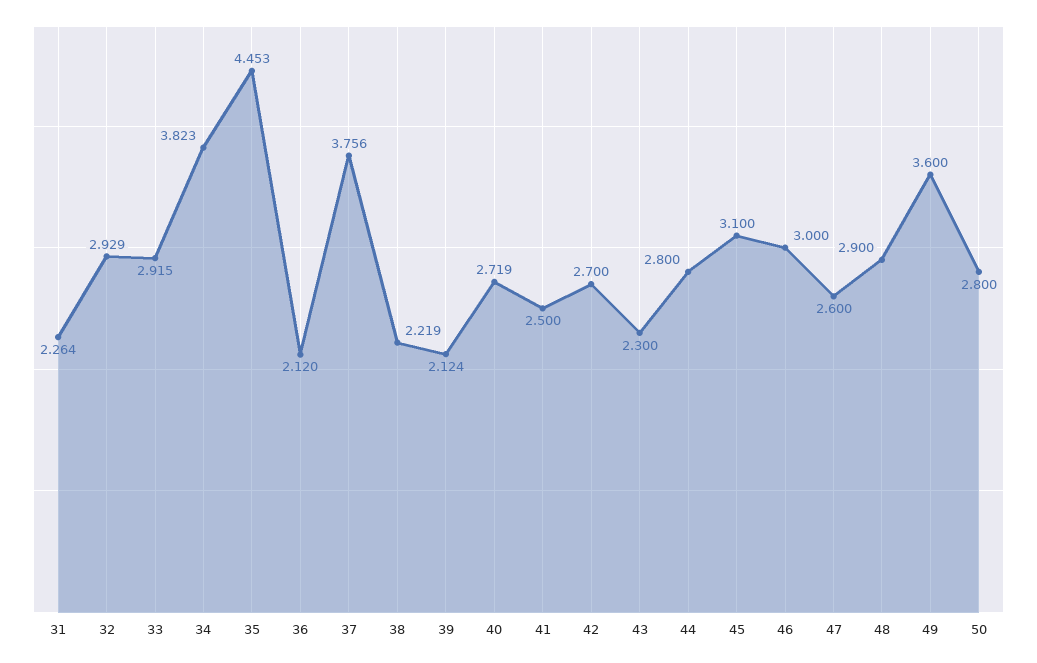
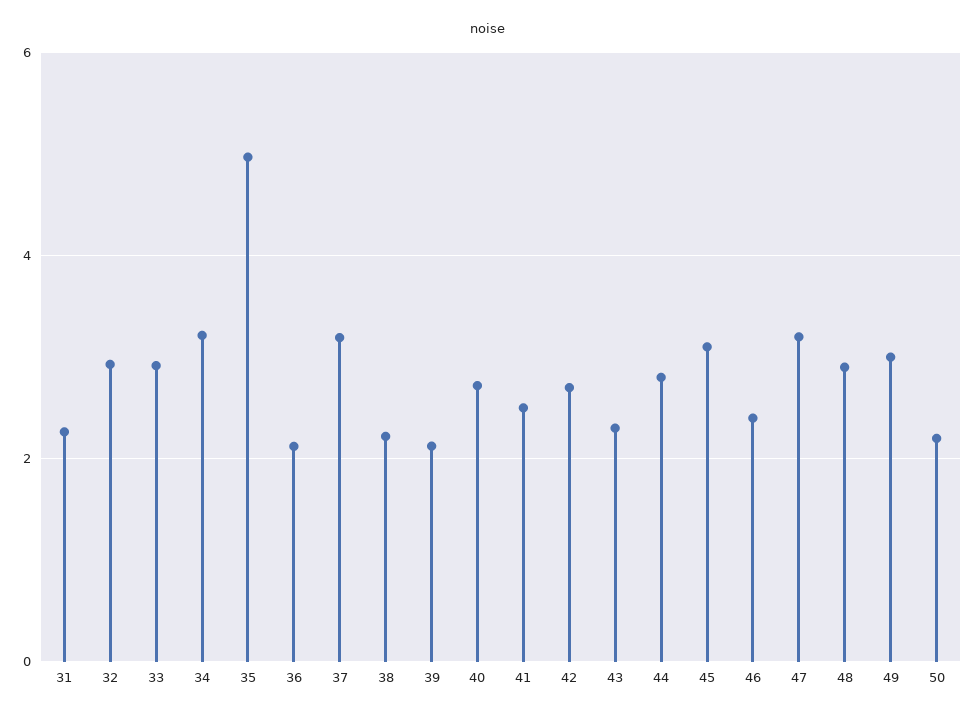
  {
    "31": 2.264,
    "32": 2.929,
    "33": 2.915,
-   "34": 3.823,
+   "34": 3.2,
-   "35": 4.453,
+   "35": 5,
    "36": 2.12,
-   "37": 3.756,
+   "37": 3.2,
    "38": 2.219,
    "39": 2.124,
    "40": 2.719,
    "41": 2.5,
    "42": 2.7,
    "43": 2.3,
    "44": 2.8,
    "45": 3.1,
-   "46": 3,
+   "46": 2.4,
-   "47": 2.6,
+   "47": 3.2,
    "48": 2.9,
-   "49": 3.6,
+   "49": 3,
-   "50": 2.8
+   "50": 2.2
  }

